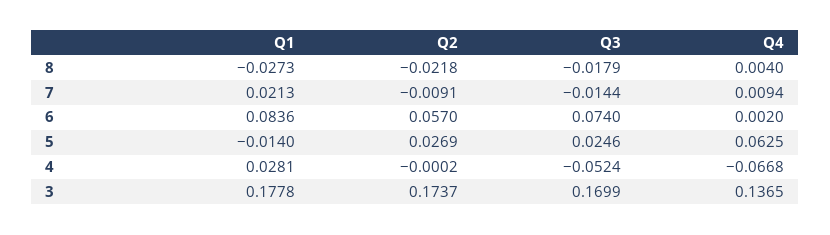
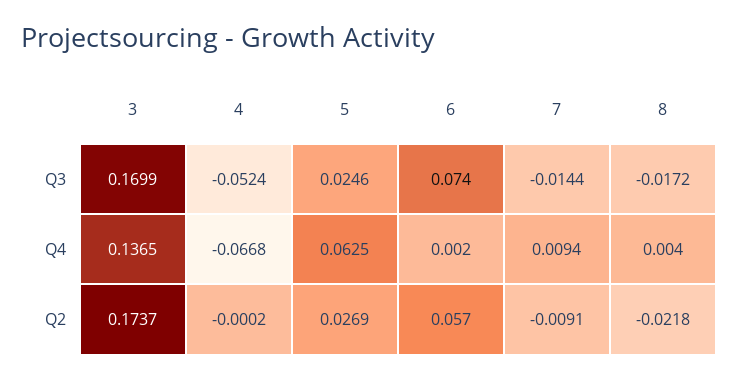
  {
-   "Q1": {
-     "8": -0.0273,
-     "7": 0.0213,
-     "6": 0.0836,
-     "5": -0.014,
-     "4": 0.0281,
-     "3": 0.1778
-   },
    "Q2": {
      "8": -0.0218,
      "7": -0.0091,
      "6": 0.057,
      "5": 0.0269,
      "4": -0.0002,
      "3": 0.1737
    },
    "Q3": {
-     "8": -0.0179,
+     "8": -0.0172,
      "7": -0.0144,
      "6": 0.074,
      "5": 0.0246,
      "4": -0.0524,
      "3": 0.1699
    },
    "Q4": {
      "8": 0.004,
      "7": 0.0094,
      "6": 0.002,
      "5": 0.0625,
      "4": -0.0668,
      "3": 0.1365
    }
  }

